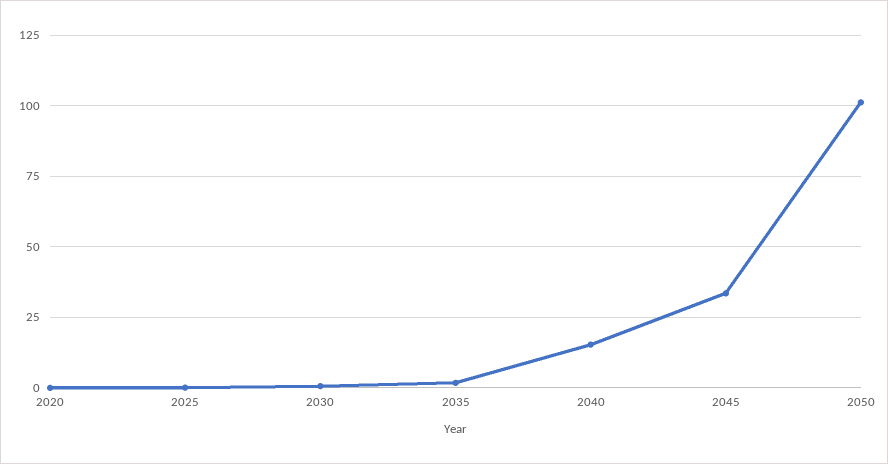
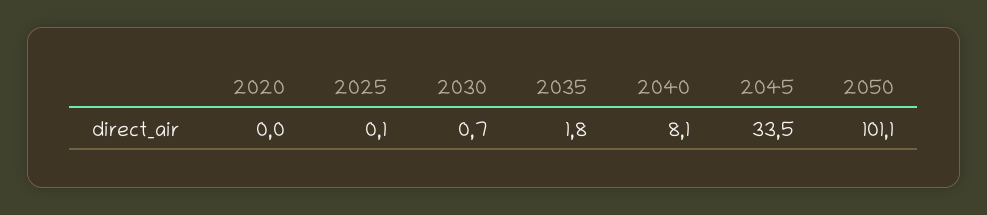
  {
    "2020": 0,
    "2025": 0.1,
    "2030": 0.7,
    "2035": 1.8,
-   "2040": 15,
+   "2040": 8.1,
    "2045": 33.5,
    "2050": 101.1
  }

